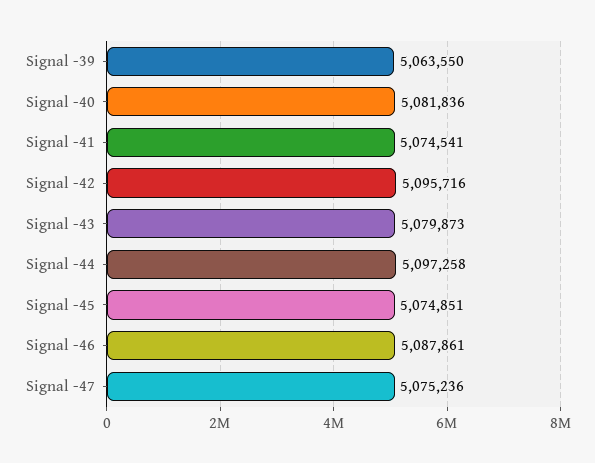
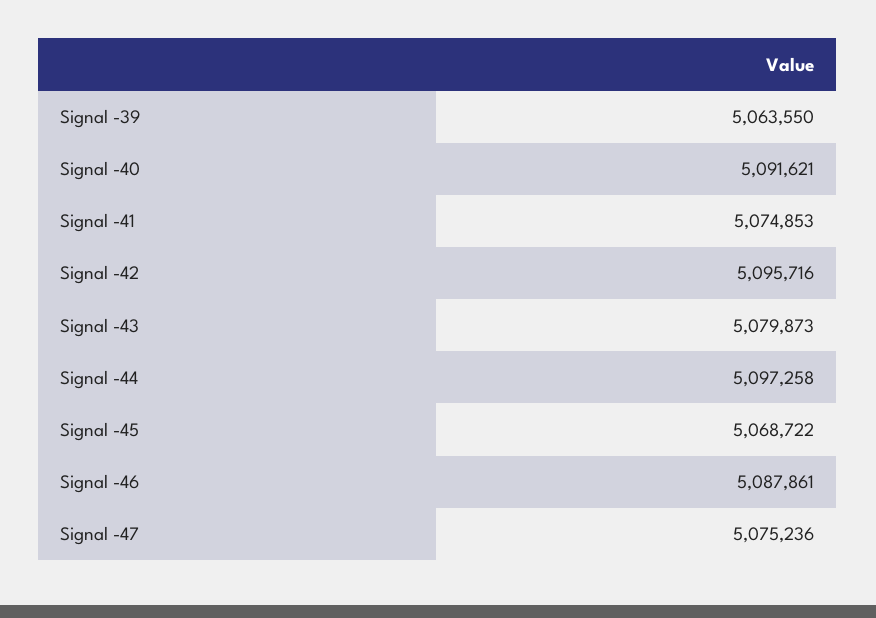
  {
    "Signal -39": 5063550,
-   "Signal -40": 5081836,
+   "Signal -40": 5091621,
-   "Signal -41": 5074541,
+   "Signal -41": 5074853,
    "Signal -42": 5095716,
    "Signal -43": 5079873,
    "Signal -44": 5097258,
-   "Signal -45": 5074851,
+   "Signal -45": 5068722,
    "Signal -46": 5087861,
    "Signal -47": 5075236
  }

